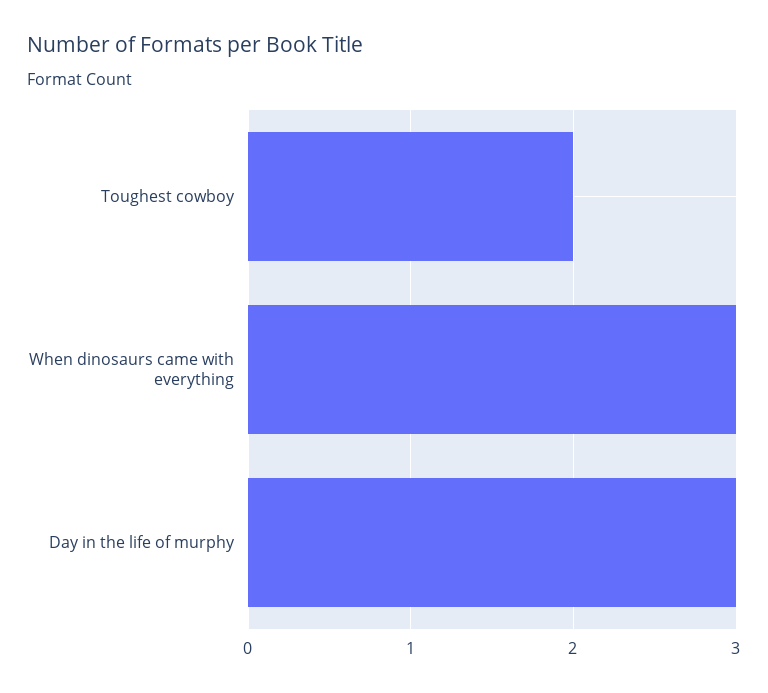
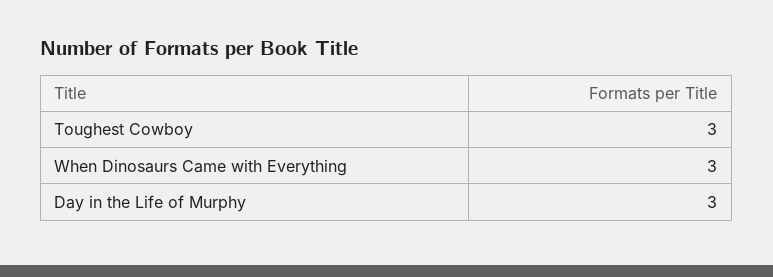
  {
-   "Toughest cowboy": 2,
+   "Toughest cowboy": 3,
    "When dinosaurs came with everything": 3,
    "Day in the life of murphy": 3
  }

